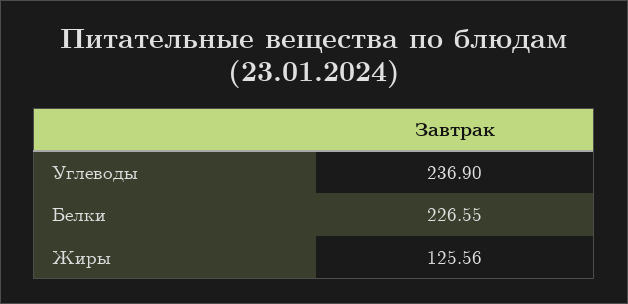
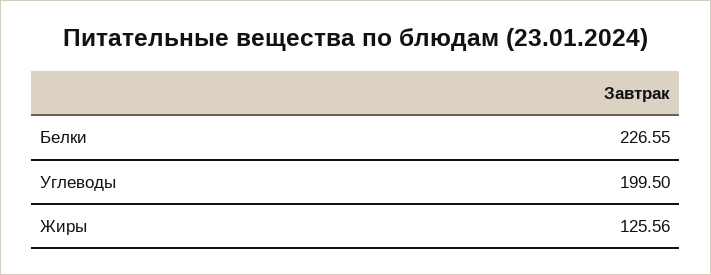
  {
-   "Углеводы": 236.9,
+   "Углеводы": 199.5,
    "Белки": 226.55,
    "Жиры": 125.56
  }

